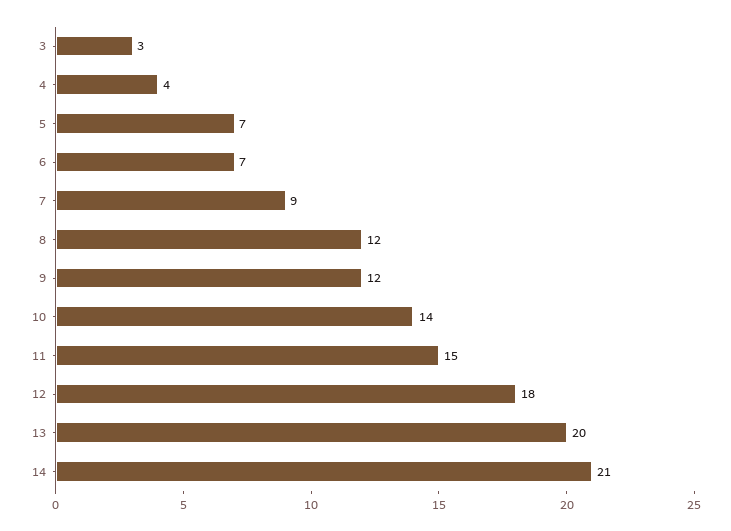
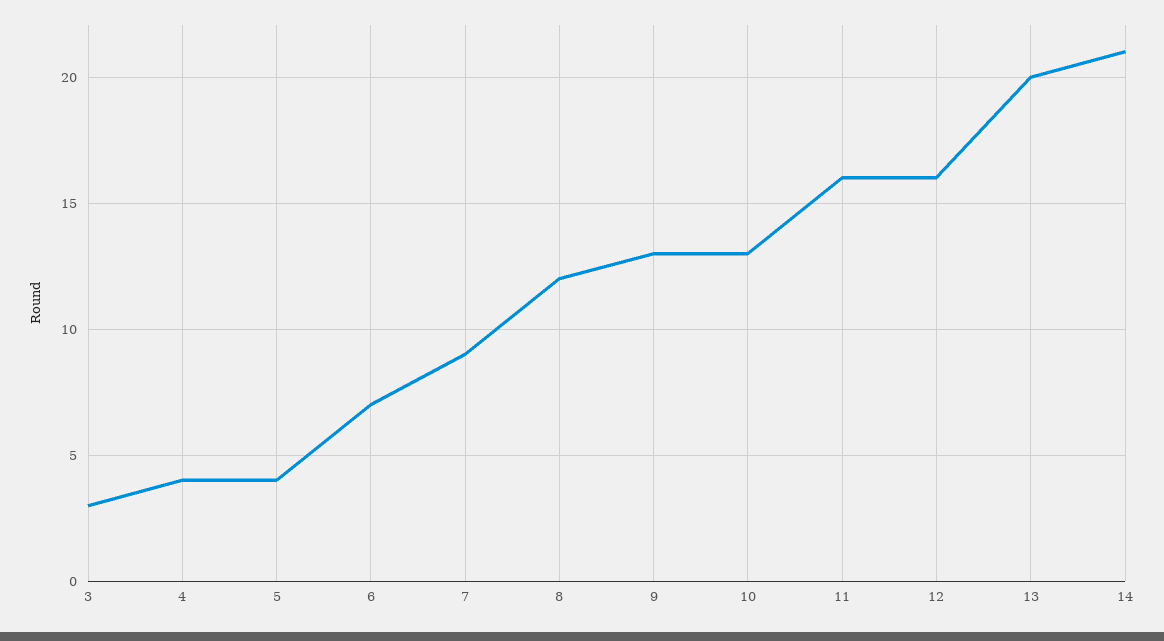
  {
    "3": 3,
    "4": 4,
-   "5": 7,
+   "5": 4,
    "6": 7,
    "7": 9,
    "8": 12,
-   "9": 12,
+   "9": 13,
-   "10": 14,
+   "10": 13,
-   "11": 15,
+   "11": 16,
-   "12": 18,
+   "12": 16,
    "13": 20,
    "14": 21
  }

